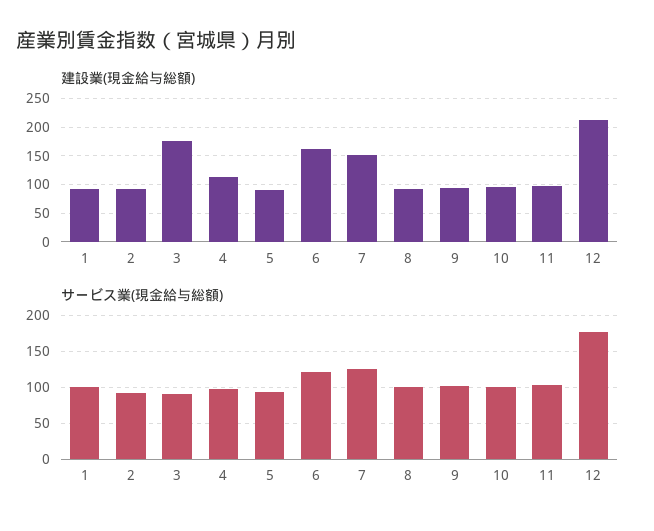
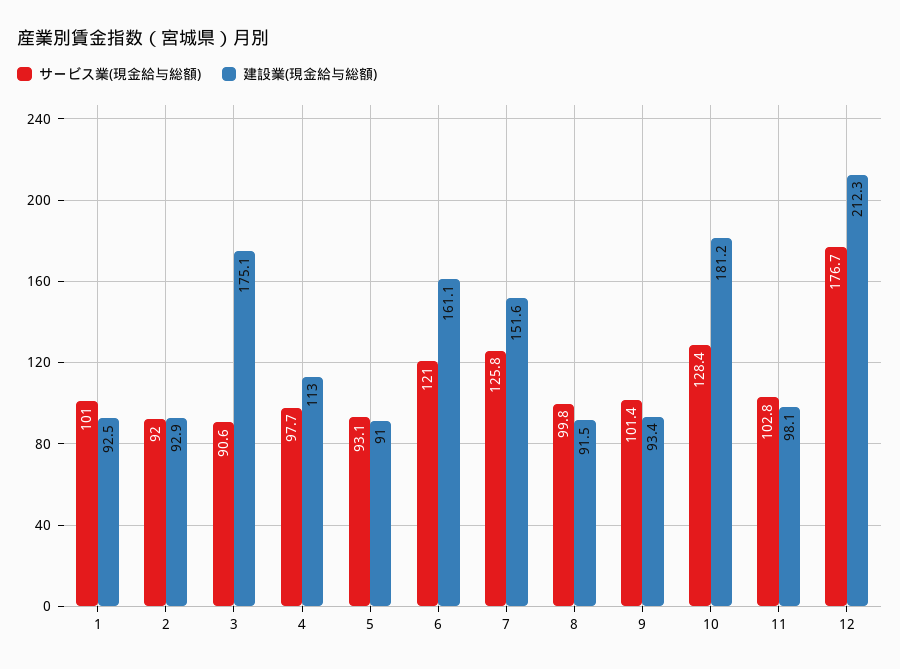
  {
    "建設業(現金給与総額)": {
      "1": 92.5,
      "2": 92.9,
      "3": 175.1,
      "4": 113,
      "5": 91,
      "6": 161.1,
      "7": 151.6,
      "8": 91.5,
      "9": 93.4,
-     "10": 100,
+     "10": 181.2,
      "11": 98.1,
      "12": 212.3
    },
    "サービス業(現金給与総額)": {
      "1": 101,
      "2": 92,
      "3": 90.6,
      "4": 97.7,
      "5": 93.1,
      "6": 121,
      "7": 125.8,
      "8": 99.8,
      "9": 101.4,
-     "10": 100,
+     "10": 128.4,
      "11": 102.8,
      "12": 176.7
    }
  }

